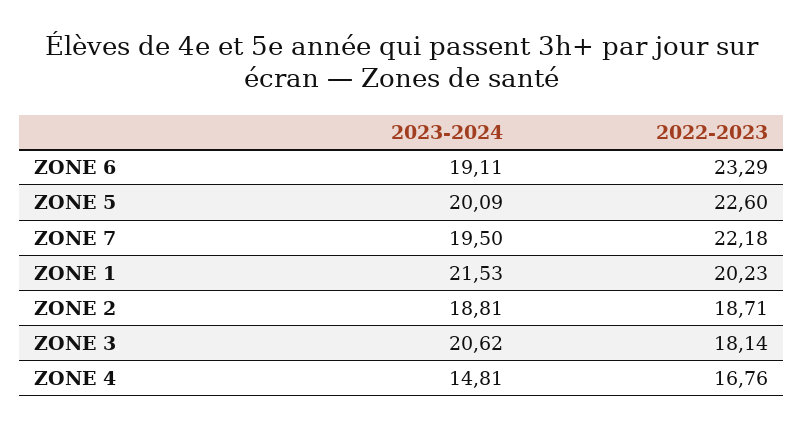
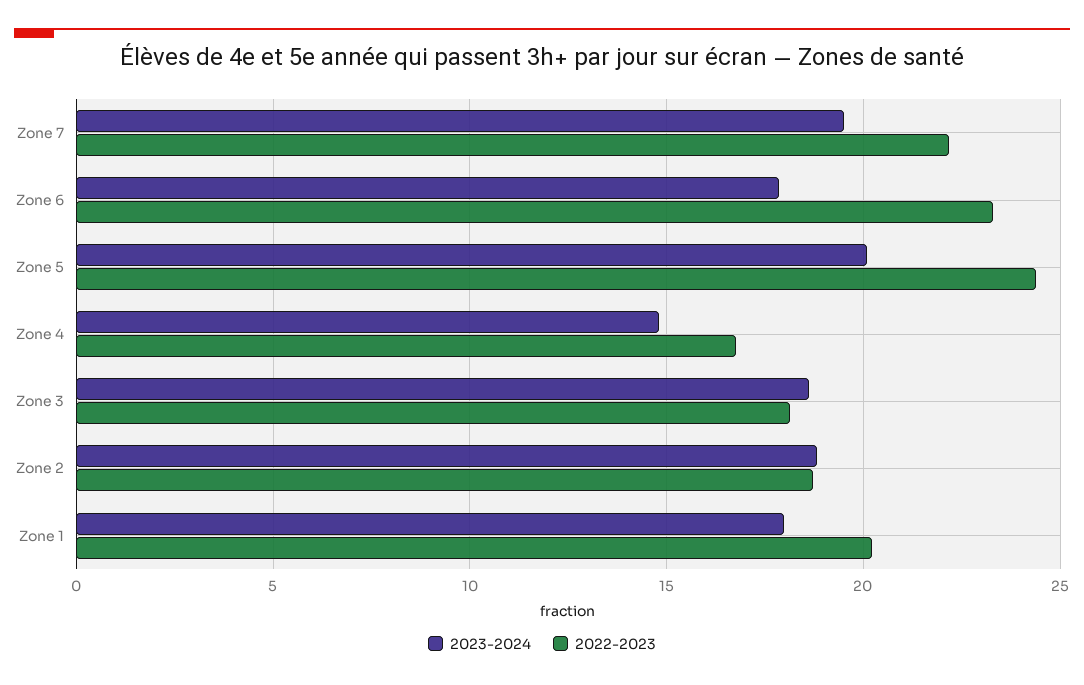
  {
    "2023-2024": {
-     "ZONE 6": 19.11,
+     "ZONE 6": 18,
      "ZONE 5": 20.09,
      "ZONE 7": 19.5,
-     "ZONE 1": 21.53,
+     "ZONE 1": 18,
      "ZONE 2": 18.81,
-     "ZONE 3": 20.62,
+     "ZONE 3": 18.5,
      "ZONE 4": 14.81
    },
    "2022-2023": {
      "ZONE 6": 23.29,
-     "ZONE 5": 22.6,
+     "ZONE 5": 24.5,
      "ZONE 7": 22.18,
      "ZONE 1": 20.23,
      "ZONE 2": 18.71,
      "ZONE 3": 18.14,
      "ZONE 4": 16.76
    }
  }

